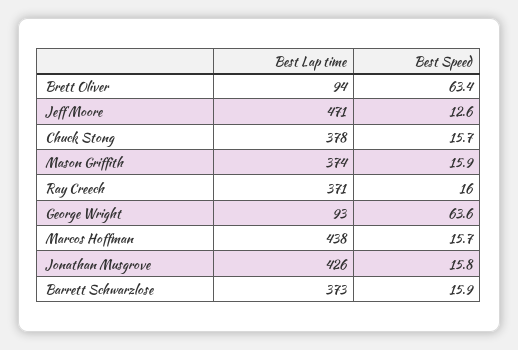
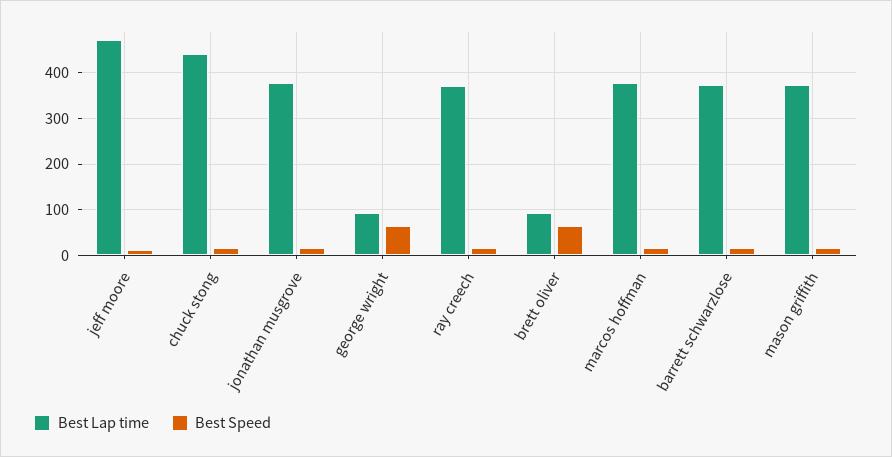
  {
    "Best Lap time": {
      "Brett Oliver": 94,
      "Jeff Moore": 471,
-     "Chuck Stong": 378,
+     "Chuck Stong": 440,
      "Mason Griffith": 374,
      "Ray Creech": 371,
      "George Wright": 93,
-     "Marcos Hoffman": 438,
+     "Marcos Hoffman": 380,
-     "Jonathan Musgrove": 426,
+     "Jonathan Musgrove": 380,
      "Barrett Schwarzlose": 373
    },
    "Best Speed": {
      "Brett Oliver": 63.4,
      "Jeff Moore": 12.6,
      "Chuck Stong": 15.7,
      "Mason Griffith": 15.9,
      "Ray Creech": 16,
      "George Wright": 63.6,
      "Marcos Hoffman": 15.7,
      "Jonathan Musgrove": 15.8,
      "Barrett Schwarzlose": 15.9
    }
  }

